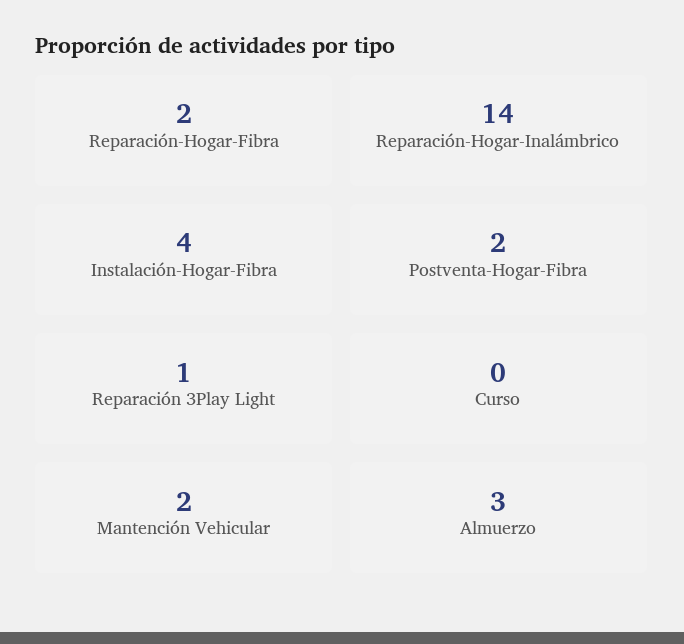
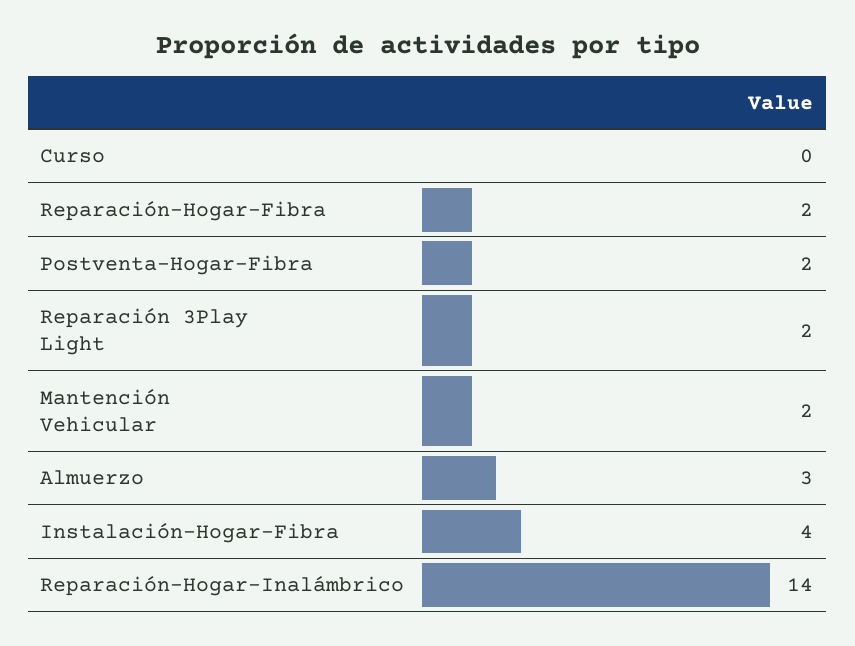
  {
    "Reparación-Hogar-Fibra": 2,
    "Reparación-Hogar-Inalámbrico": 14,
    "Instalación-Hogar-Fibra": 4,
    "Postventa-Hogar-Fibra": 2,
-   "Reparación 3Play Light": 1,
+   "Reparación 3Play Light": 2,
    "Curso": 0,
    "Mantención Vehicular": 2,
    "Almuerzo": 3
  }

